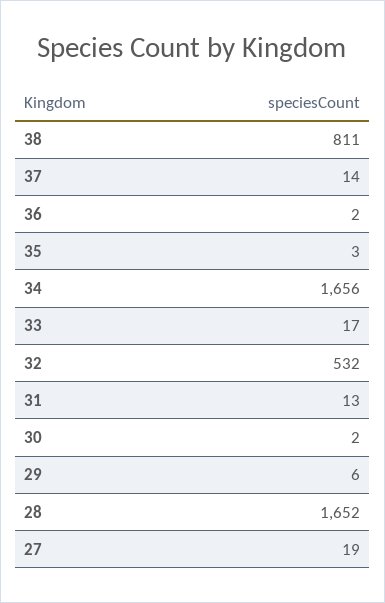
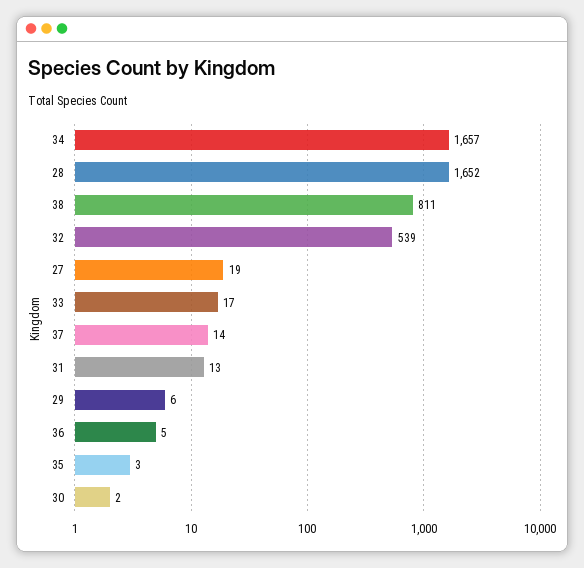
  {
    "38": 811,
    "37": 14,
-   "36": 2,
+   "36": 5,
    "35": 3,
-   "34": 1656,
+   "34": 1657,
    "33": 17,
-   "32": 532,
+   "32": 539,
    "31": 13,
    "30": 2,
    "29": 6,
    "28": 1652,
    "27": 19
  }

